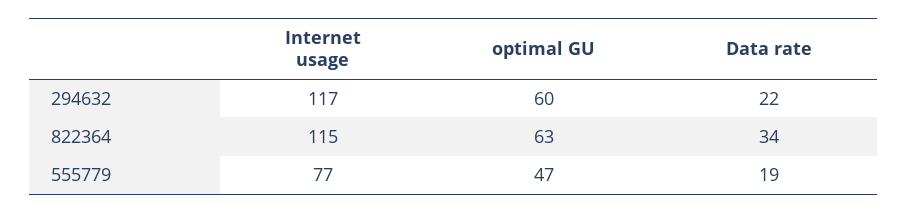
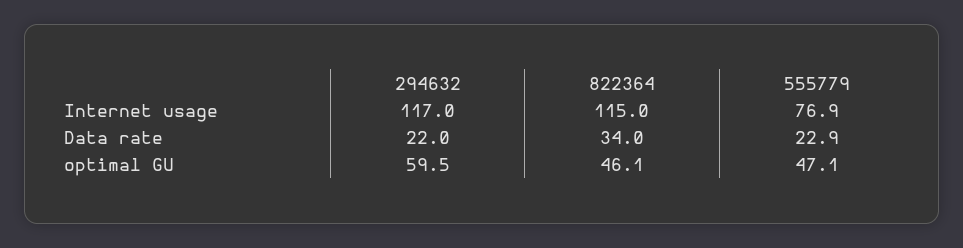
  {
    "Internet usage": {
      "294632": 117,
      "822364": 115,
      "555779": 76.9
    },
    "optimal GU": {
      "294632": 59.5,
-     "822364": 63,
+     "822364": 46.1,
      "555779": 47.1
    },
    "Data rate": {
      "294632": 22,
      "822364": 34,
-     "555779": 19
+     "555779": 22.9
    }
  }

